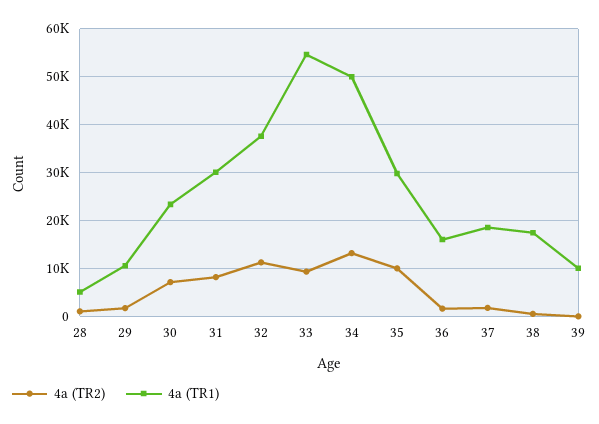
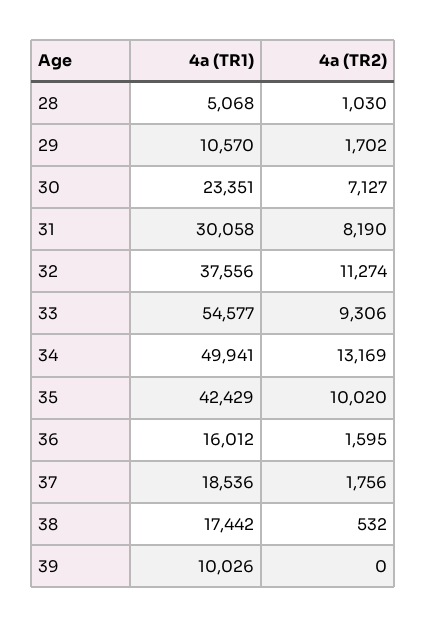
  {
    "4a (TR2)": {
      "28": 1030,
      "29": 1702,
      "30": 7127,
      "31": 8190,
      "32": 11274,
      "33": 9306,
      "34": 13169,
      "35": 10020,
      "36": 1595,
      "37": 1756,
      "38": 532,
      "39": 0
    },
    "4a (TR1)": {
      "28": 5068,
      "29": 10570,
      "30": 23351,
      "31": 30058,
      "32": 37556,
      "33": 54577,
      "34": 49941,
-     "35": 30000,
+     "35": 42429,
      "36": 16012,
      "37": 18536,
      "38": 17442,
      "39": 10026
    }
  }

